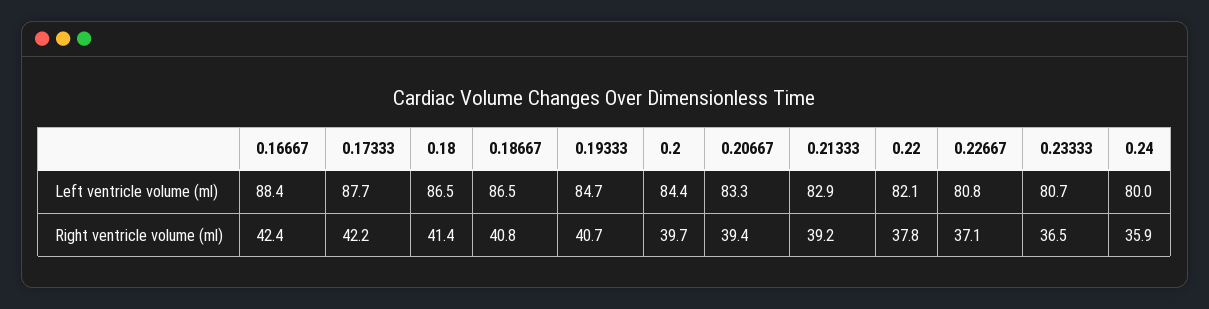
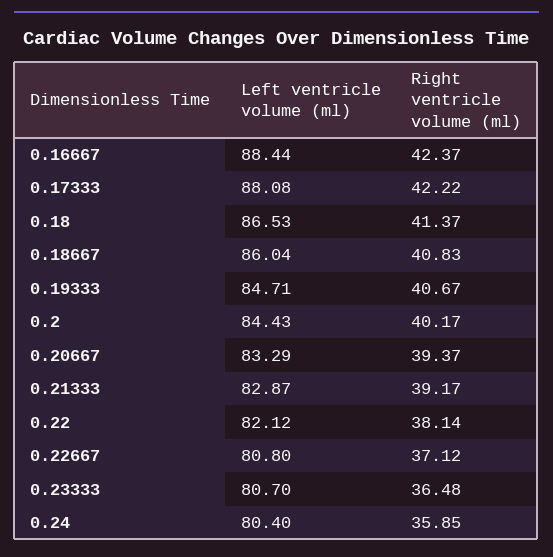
  {
    "0.16667": {
      "Left ventricle volume (ml)": 88.44,
      "Right ventricle volume (ml)": 42.37
    },
    "0.17333": {
-     "Left ventricle volume (ml)": 87.7,
+     "Left ventricle volume (ml)": 88.08,
      "Right ventricle volume (ml)": 42.22
    },
    "0.18": {
      "Left ventricle volume (ml)": 86.53,
      "Right ventricle volume (ml)": 41.37
    },
    "0.18667": {
-     "Left ventricle volume (ml)": 86.5,
+     "Left ventricle volume (ml)": 86.04,
      "Right ventricle volume (ml)": 40.83
    },
    "0.19333": {
      "Left ventricle volume (ml)": 84.71,
      "Right ventricle volume (ml)": 40.67
    },
    "0.2": {
      "Left ventricle volume (ml)": 84.43,
-     "Right ventricle volume (ml)": 39.7
+     "Right ventricle volume (ml)": 40.17
    },
    "0.20667": {
      "Left ventricle volume (ml)": 83.29,
      "Right ventricle volume (ml)": 39.37
    },
    "0.21333": {
      "Left ventricle volume (ml)": 82.87,
      "Right ventricle volume (ml)": 39.17
    },
    "0.22": {
      "Left ventricle volume (ml)": 82.12,
-     "Right ventricle volume (ml)": 37.8
+     "Right ventricle volume (ml)": 38.14
    },
    "0.22667": {
      "Left ventricle volume (ml)": 80.8,
      "Right ventricle volume (ml)": 37.12
    },
    "0.23333": {
      "Left ventricle volume (ml)": 80.7,
      "Right ventricle volume (ml)": 36.48
    },
    "0.24": {
-     "Left ventricle volume (ml)": 80,
+     "Left ventricle volume (ml)": 80.4,
      "Right ventricle volume (ml)": 35.85
    }
  }

